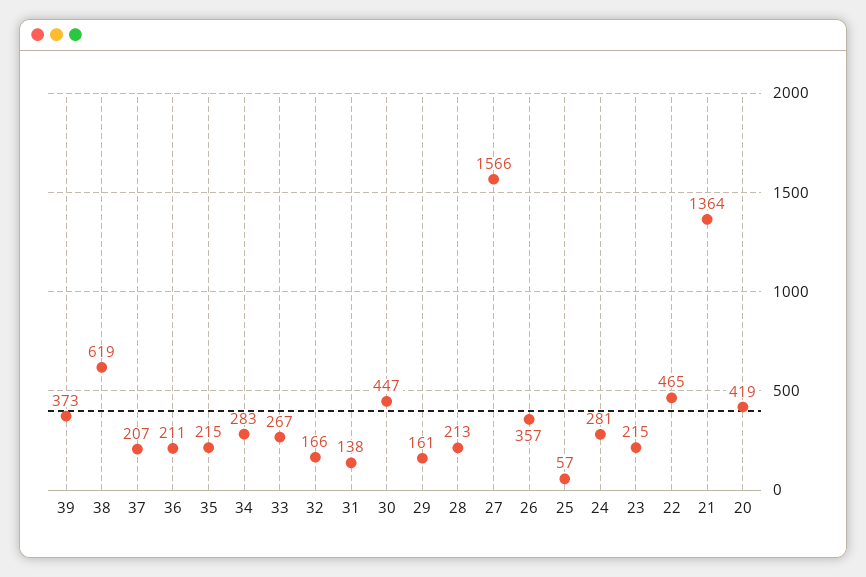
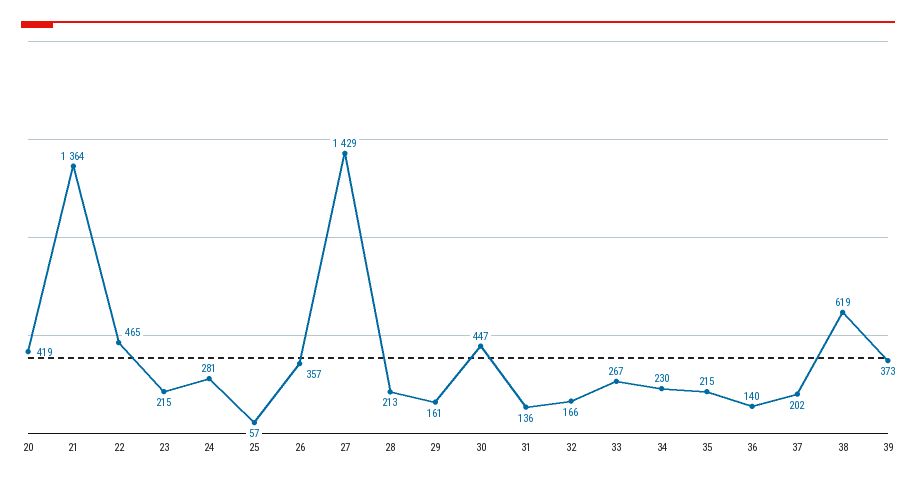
  {
    "39": 373,
    "38": 619,
-   "37": 207,
+   "37": 202,
-   "36": 211,
+   "36": 140,
    "35": 215,
-   "34": 283,
+   "34": 230,
    "33": 267,
    "32": 166,
-   "31": 138,
+   "31": 136,
    "30": 447,
    "29": 161,
    "28": 213,
-   "27": 1566,
+   "27": 1429,
    "26": 357,
    "25": 57,
    "24": 281,
    "23": 215,
    "22": 465,
    "21": 1364,
    "20": 419
  }

